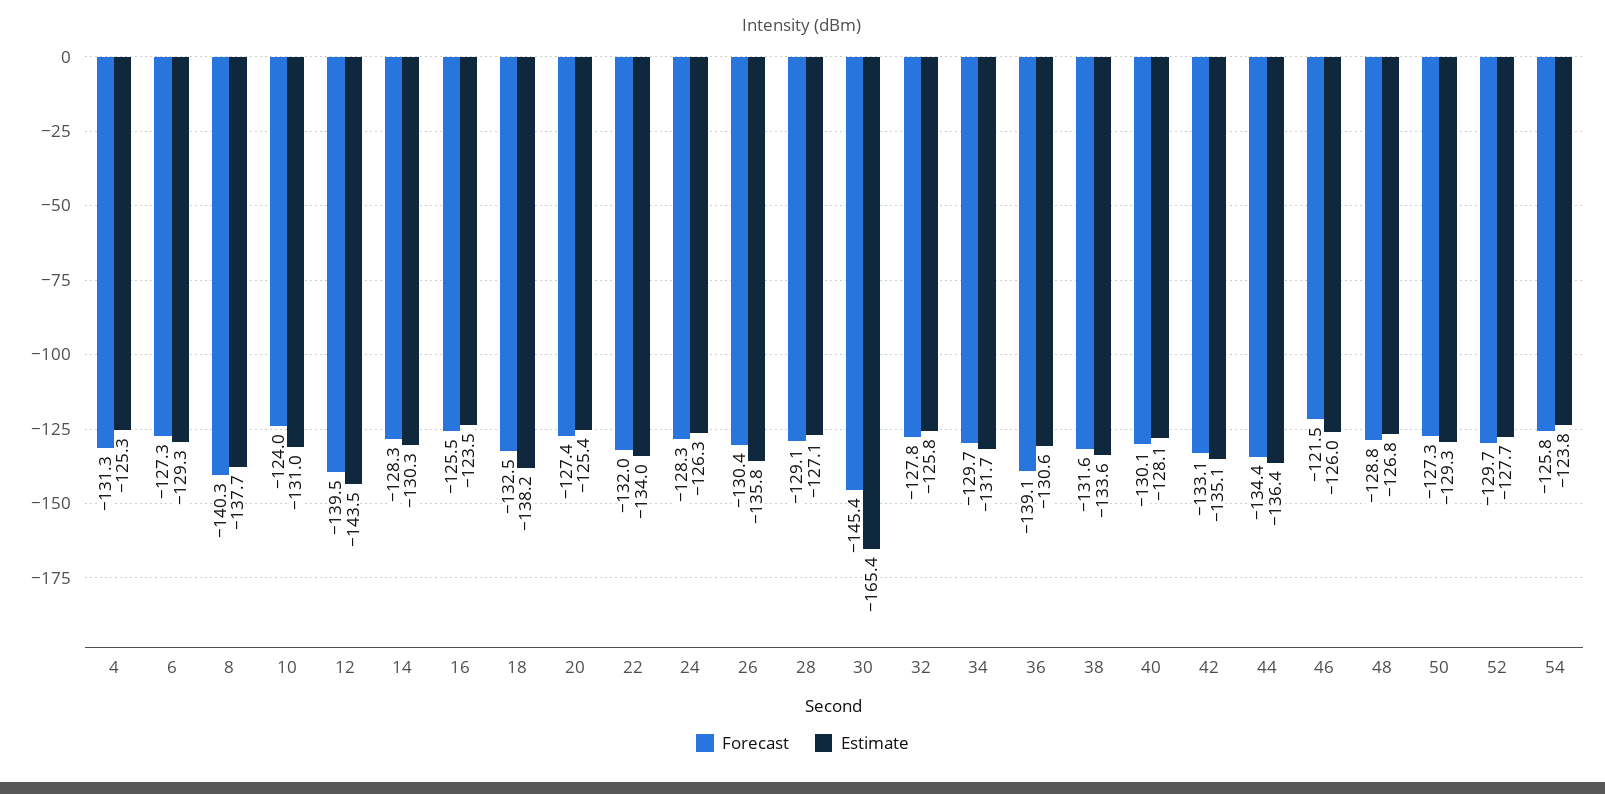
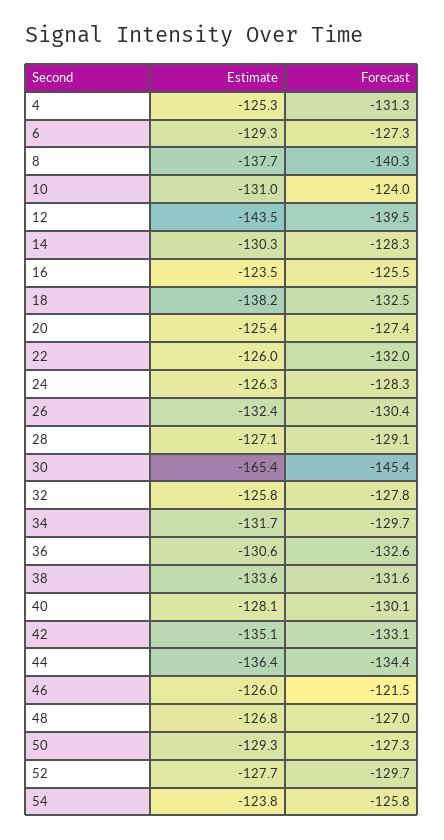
  {
    "Forecast": {
      "4": -131.3,
      "6": -127.3,
      "8": -140.3,
      "10": -124,
      "12": -139.5,
      "14": -128.3,
      "16": -125.5,
      "18": -132.5,
      "20": -127.4,
      "22": -132,
      "24": -128.3,
      "26": -130.4,
      "28": -129.1,
      "30": -145.4,
      "32": -127.8,
      "34": -129.7,
-     "36": -139.1,
+     "36": -132.6,
      "38": -131.6,
      "40": -130.1,
      "42": -133.1,
      "44": -134.4,
      "46": -121.5,
-     "48": -128.8,
+     "48": -127,
      "50": -127.3,
      "52": -129.7,
      "54": -125.8
    },
    "Estimate": {
      "4": -125.3,
      "6": -129.3,
      "8": -137.7,
      "10": -131,
      "12": -143.5,
      "14": -130.3,
      "16": -123.5,
      "18": -138.2,
      "20": -125.4,
-     "22": -134,
+     "22": -126,
      "24": -126.3,
-     "26": -135.8,
+     "26": -132.4,
      "28": -127.1,
      "30": -165.4,
      "32": -125.8,
      "34": -131.7,
      "36": -130.6,
      "38": -133.6,
      "40": -128.1,
      "42": -135.1,
      "44": -136.4,
      "46": -126,
      "48": -126.8,
      "50": -129.3,
      "52": -127.7,
      "54": -123.8
    }
  }

